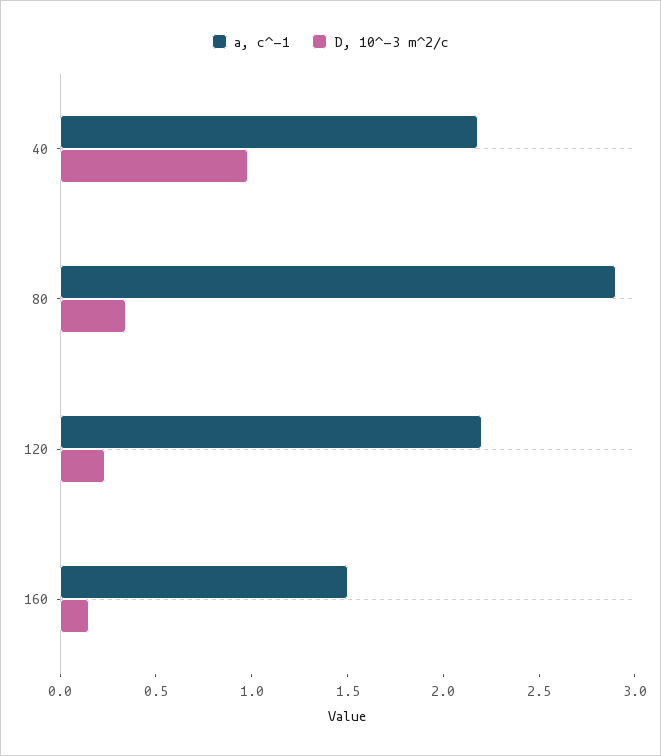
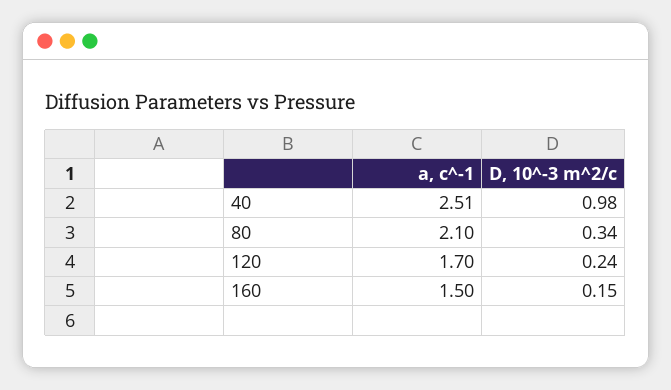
  {
    "a, c^-1": {
-     "40": 2.2,
+     "40": 2.51,
-     "80": 2.9,
+     "80": 2.1,
-     "120": 2.2,
+     "120": 1.7,
      "160": 1.5
    },
    "D, 10^-3 m^2/c": {
      "40": 0.98,
      "80": 0.34,
      "120": 0.24,
      "160": 0.15
    }
  }

